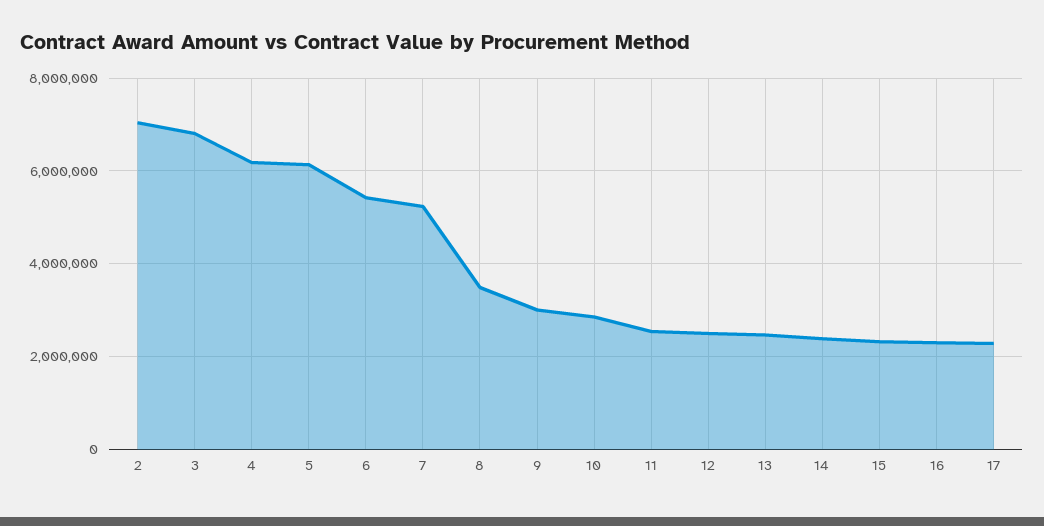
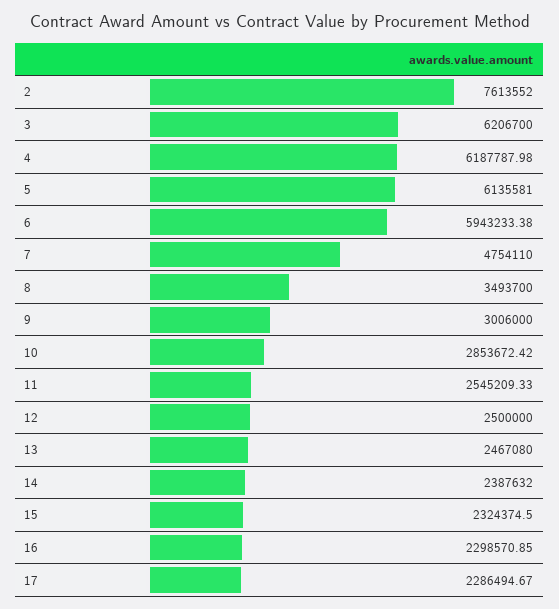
  {
-   "2": 7000000,
+   "2": 7613552,
-   "3": 6800000,
+   "3": 6206700,
    "4": 6187787.98,
    "5": 6135581,
-   "6": 5400000,
+   "6": 5943233.38,
-   "7": 5200000,
+   "7": 4754110,
    "8": 3493700,
    "9": 3006000,
    "10": 2853672.42,
    "11": 2545209.33,
    "12": 2500000,
    "13": 2467080,
    "14": 2387632,
    "15": 2324374.5,
    "16": 2298570.85,
    "17": 2286494.67
  }

